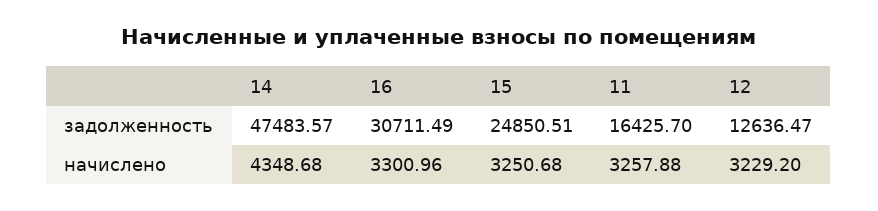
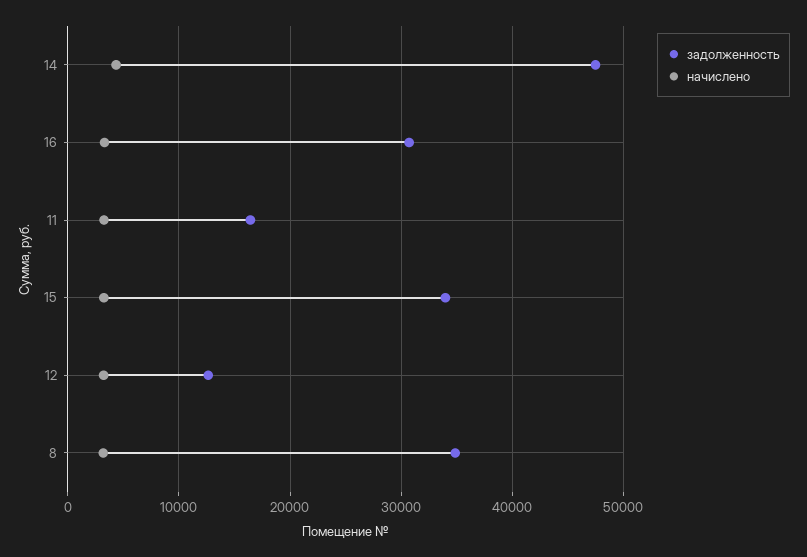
  {
    "задолженность": {
      "14": 47483.57,
      "16": 30711.49,
-     "15": 24850.51,
+     "15": 34000,
      "11": 16425.7,
-     "12": 12636.47
+     "12": 12636.47,
+     "8": 35000
    },
    "начислено": {
      "14": 4348.68,
      "16": 3300.96,
      "15": 3250.68,
      "11": 3257.88,
-     "12": 3229.2
+     "12": 3229.2,
+     "8": 3000
    }
  }

